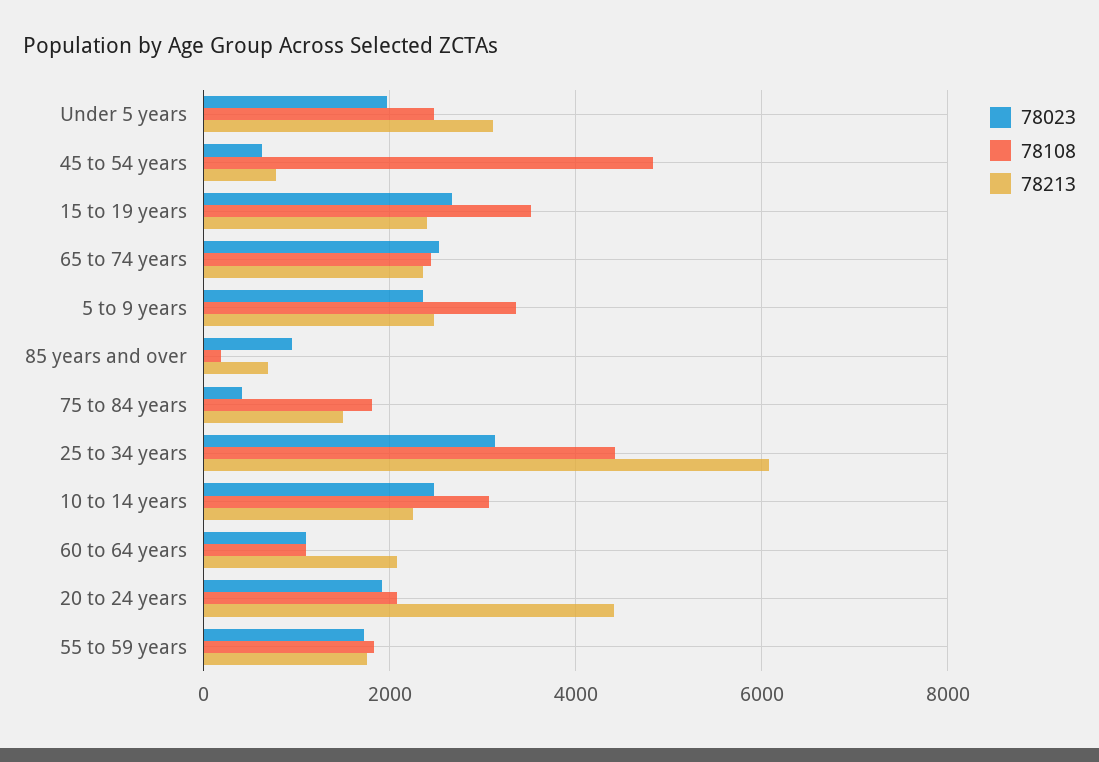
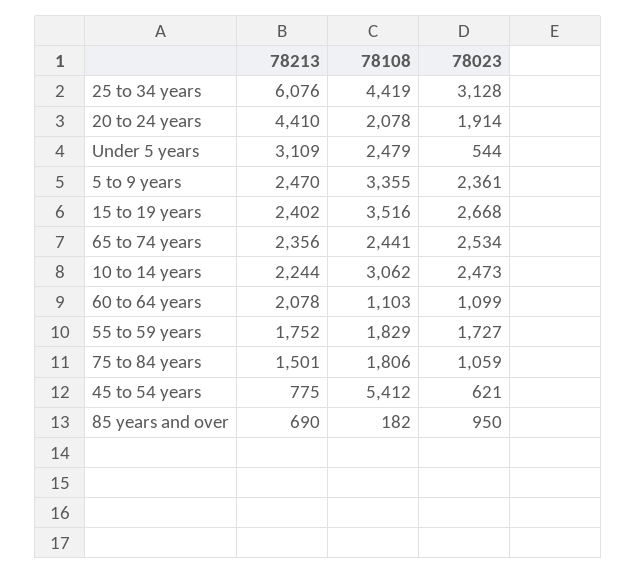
  {
    "78023": {
-     "Under 5 years": 2000,
+     "Under 5 years": 544,
      "45 to 54 years": 621,
      "15 to 19 years": 2668,
      "65 to 74 years": 2534,
      "5 to 9 years": 2361,
      "85 years and over": 950,
-     "75 to 84 years": 400,
+     "75 to 84 years": 1059,
      "25 to 34 years": 3128,
      "10 to 14 years": 2473,
      "60 to 64 years": 1099,
      "20 to 24 years": 1914,
      "55 to 59 years": 1727
    },
    "78108": {
      "Under 5 years": 2479,
-     "45 to 54 years": 4800,
+     "45 to 54 years": 5412,
      "15 to 19 years": 3516,
      "65 to 74 years": 2441,
      "5 to 9 years": 3355,
      "85 years and over": 182,
      "75 to 84 years": 1806,
      "25 to 34 years": 4419,
      "10 to 14 years": 3062,
      "60 to 64 years": 1103,
      "20 to 24 years": 2078,
      "55 to 59 years": 1829
    },
    "78213": {
      "Under 5 years": 3109,
      "45 to 54 years": 775,
      "15 to 19 years": 2402,
      "65 to 74 years": 2356,
      "5 to 9 years": 2470,
      "85 years and over": 690,
      "75 to 84 years": 1501,
      "25 to 34 years": 6076,
      "10 to 14 years": 2244,
      "60 to 64 years": 2078,
      "20 to 24 years": 4410,
      "55 to 59 years": 1752
    }
  }

